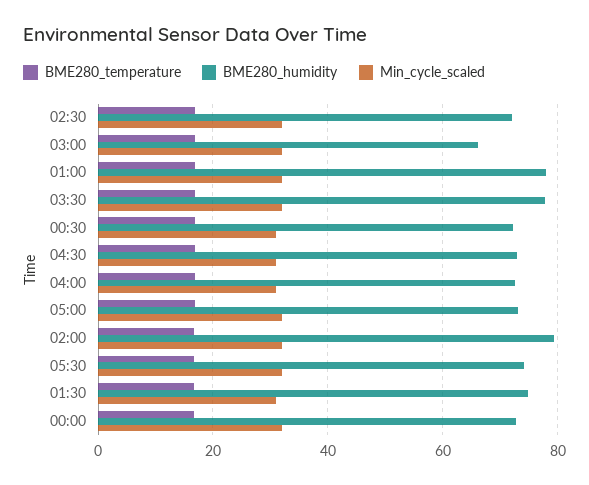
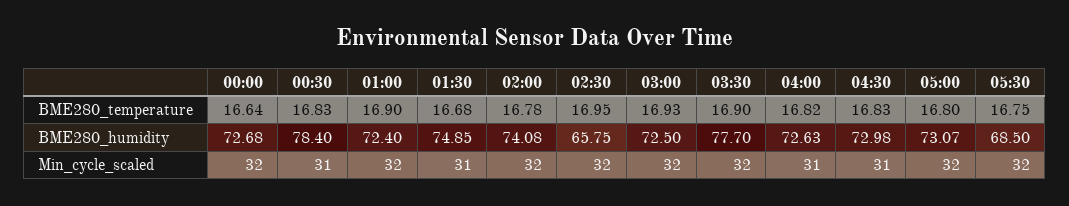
  {
    "BME280_temperature": {
      "02:30": 16.95,
      "03:00": 16.93,
      "01:00": 16.9,
      "03:30": 16.9,
      "00:30": 16.83,
      "04:30": 16.83,
      "04:00": 16.82,
      "05:00": 16.8,
      "02:00": 16.78,
      "05:30": 16.75,
      "01:30": 16.68,
      "00:00": 16.64
    },
    "BME280_humidity": {
-     "02:30": 72,
+     "02:30": 65.75,
-     "03:00": 66,
+     "03:00": 72.5,
-     "01:00": 78,
+     "01:00": 72.4,
      "03:30": 77.7,
-     "00:30": 72,
+     "00:30": 78.4,
      "04:30": 72.98,
      "04:00": 72.63,
      "05:00": 73.07,
-     "02:00": 80,
+     "02:00": 74.08,
-     "05:30": 74,
+     "05:30": 68.5,
      "01:30": 74.85,
      "00:00": 72.68
    },
    "Min_cycle_scaled": {
      "02:30": 32,
      "03:00": 32,
      "01:00": 32,
      "03:30": 32,
      "00:30": 31,
      "04:30": 31,
      "04:00": 31,
      "05:00": 32,
      "02:00": 32,
      "05:30": 32,
      "01:30": 31,
      "00:00": 32
    }
  }

